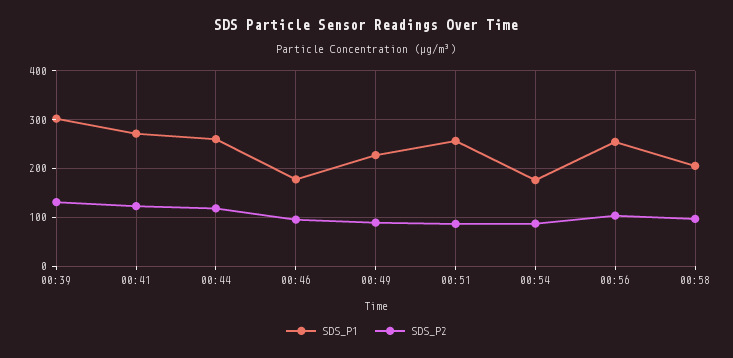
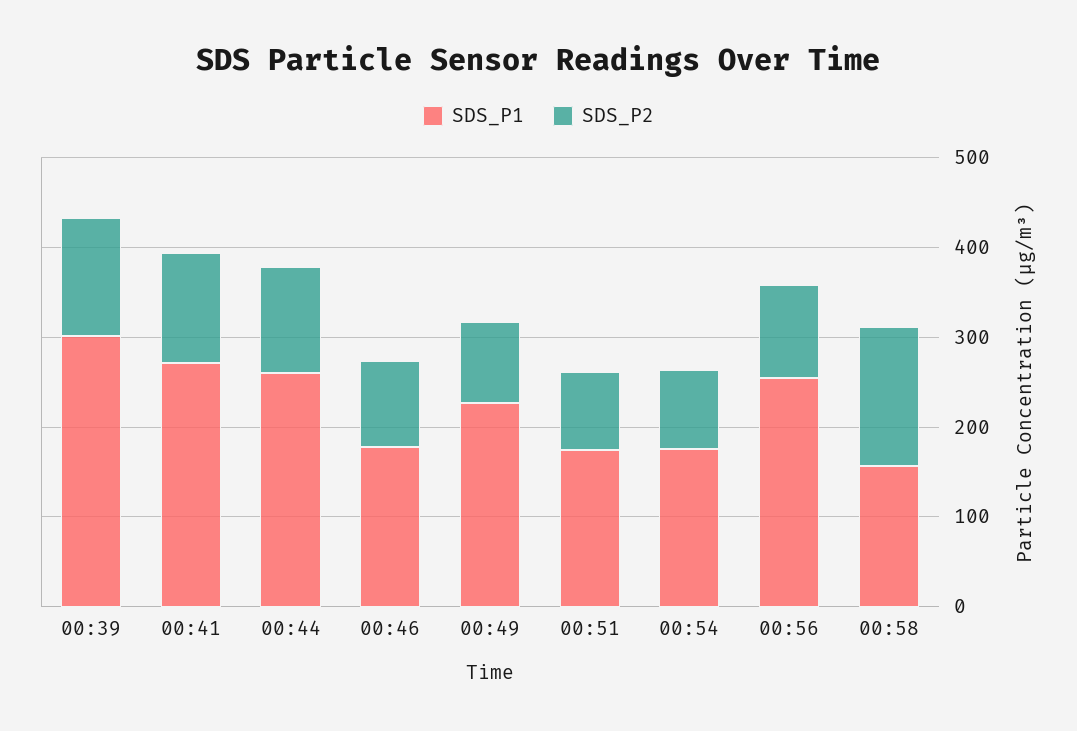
  {
    "SDS_P1": {
      "00:39": 300,
      "00:41": 280,
      "00:44": 260,
      "00:46": 180,
      "00:49": 220,
-     "00:51": 260,
+     "00:51": 180,
      "00:54": 180,
      "00:56": 260,
-     "00:58": 200
+     "00:58": 160
    },
    "SDS_P2": {
      "00:39": 140,
      "00:41": 120,
      "00:44": 120,
      "00:46": 100,
      "00:49": 80,
      "00:51": 80,
      "00:54": 80,
      "00:56": 100,
-     "00:58": 100
+     "00:58": 160
    }
  }

